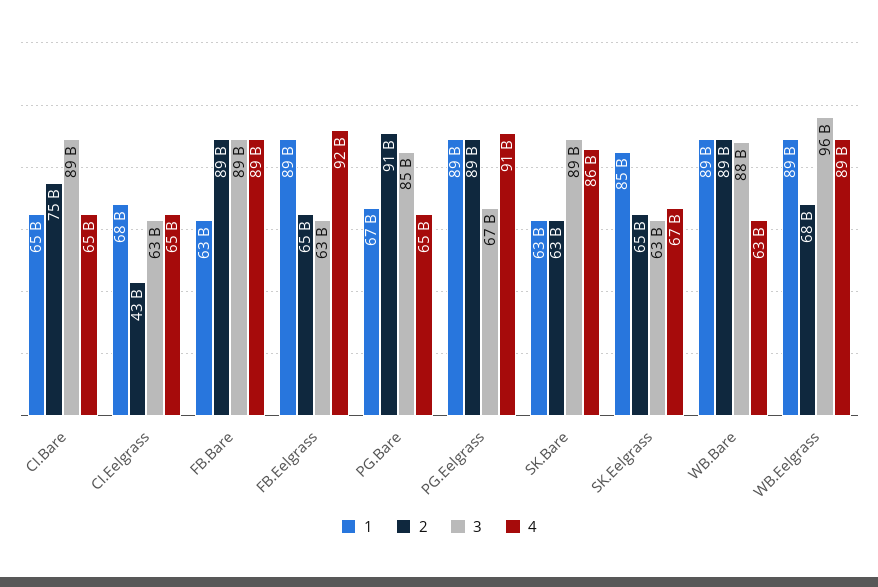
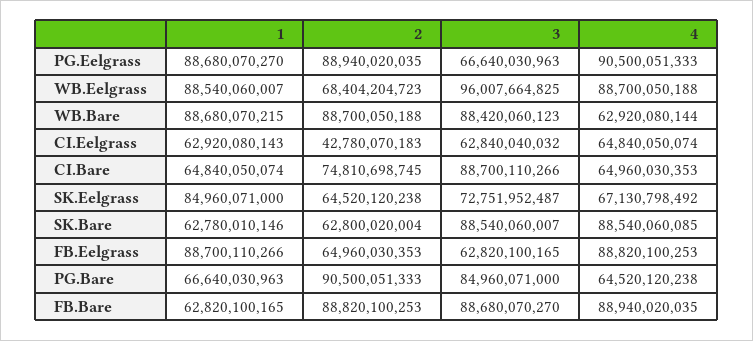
  {
    "1": {
      "CI.Bare": 64840050074,
-     "CI.Eelgrass": 68000000000,
+     "CI.Eelgrass": 62920080143,
      "FB.Bare": 62820100165,
      "FB.Eelgrass": 88700110266,
      "PG.Bare": 66640030963,
      "PG.Eelgrass": 88680070270,
      "SK.Bare": 62780010146,
      "SK.Eelgrass": 84960071000,
      "WB.Bare": 88680070215,
      "WB.Eelgrass": 88540060007
    },
    "2": {
      "CI.Bare": 74810698745,
      "CI.Eelgrass": 42780070183,
      "FB.Bare": 88820100253,
      "FB.Eelgrass": 64960030353,
      "PG.Bare": 90500051333,
      "PG.Eelgrass": 88940020035,
      "SK.Bare": 62800020004,
      "SK.Eelgrass": 64520120238,
      "WB.Bare": 88700050188,
      "WB.Eelgrass": 68404204723
    },
    "3": {
      "CI.Bare": 88700110266,
      "CI.Eelgrass": 62840040032,
      "FB.Bare": 88680070270,
      "FB.Eelgrass": 62820100165,
      "PG.Bare": 84960071000,
      "PG.Eelgrass": 66640030963,
      "SK.Bare": 88540060007,
-     "SK.Eelgrass": 63000000000,
+     "SK.Eelgrass": 72751952487,
      "WB.Bare": 88420060123,
      "WB.Eelgrass": 96007664825
    },
    "4": {
      "CI.Bare": 64960030353,
      "CI.Eelgrass": 64840050074,
      "FB.Bare": 88940020035,
-     "FB.Eelgrass": 92000000000,
+     "FB.Eelgrass": 88820100253,
      "PG.Bare": 64520120238,
      "PG.Eelgrass": 90500051333,
-     "SK.Bare": 86000000000,
+     "SK.Bare": 88540060085,
      "SK.Eelgrass": 67130798492,
      "WB.Bare": 62920080144,
      "WB.Eelgrass": 88700050188
    }
  }

